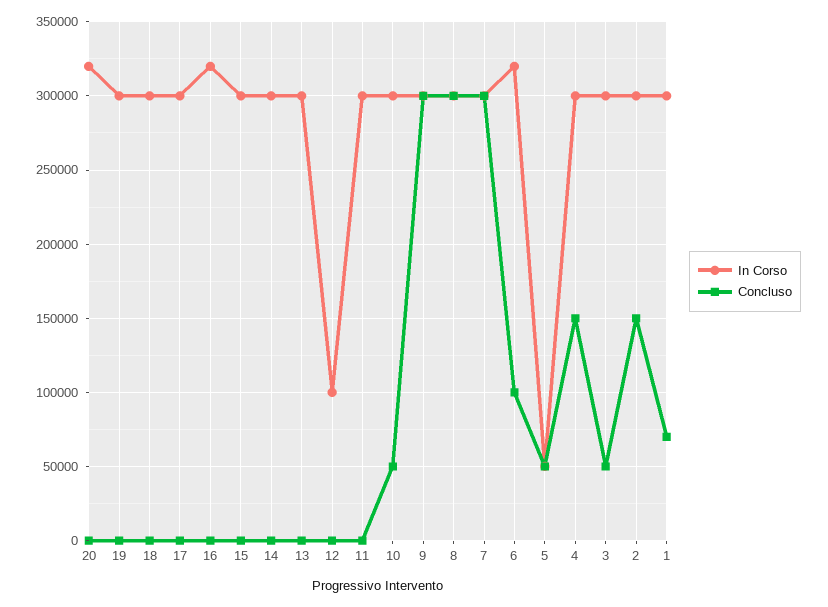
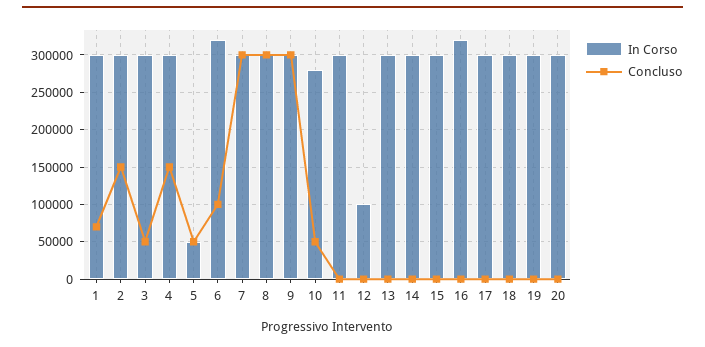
  {
    "In Corso": {
-     "20": 320000,
+     "20": 300000,
      "19": 300000,
      "18": 300000,
      "17": 300000,
      "16": 320000,
      "15": 300000,
      "14": 300000,
      "13": 300000,
      "12": 100000,
      "11": 300000,
-     "10": 300000,
+     "10": 280000,
      "9": 300000,
      "8": 300000,
      "7": 300000,
      "6": 320000,
      "5": 50000,
      "4": 300000,
      "3": 300000,
      "2": 300000,
      "1": 300000
    },
    "Concluso": {
      "20": 0,
      "19": 0,
      "18": 0,
      "17": 0,
      "16": 0,
      "15": 0,
      "14": 0,
      "13": 0,
      "12": 0,
      "11": 0,
      "10": 50000,
      "9": 300000,
      "8": 300000,
      "7": 300000,
      "6": 100000,
      "5": 50000,
      "4": 150000,
      "3": 50000,
      "2": 150000,
      "1": 70000
    }
  }

